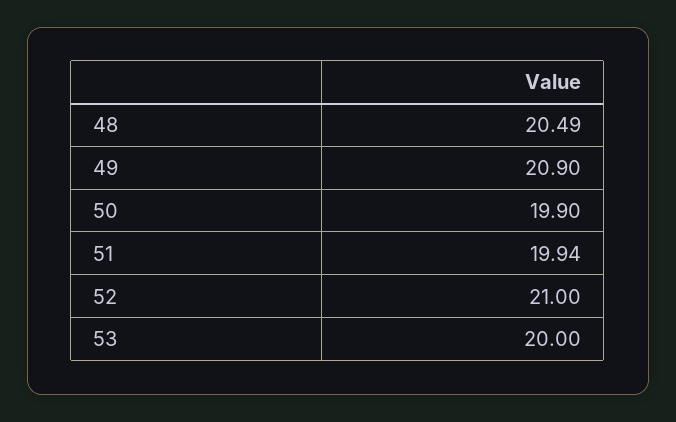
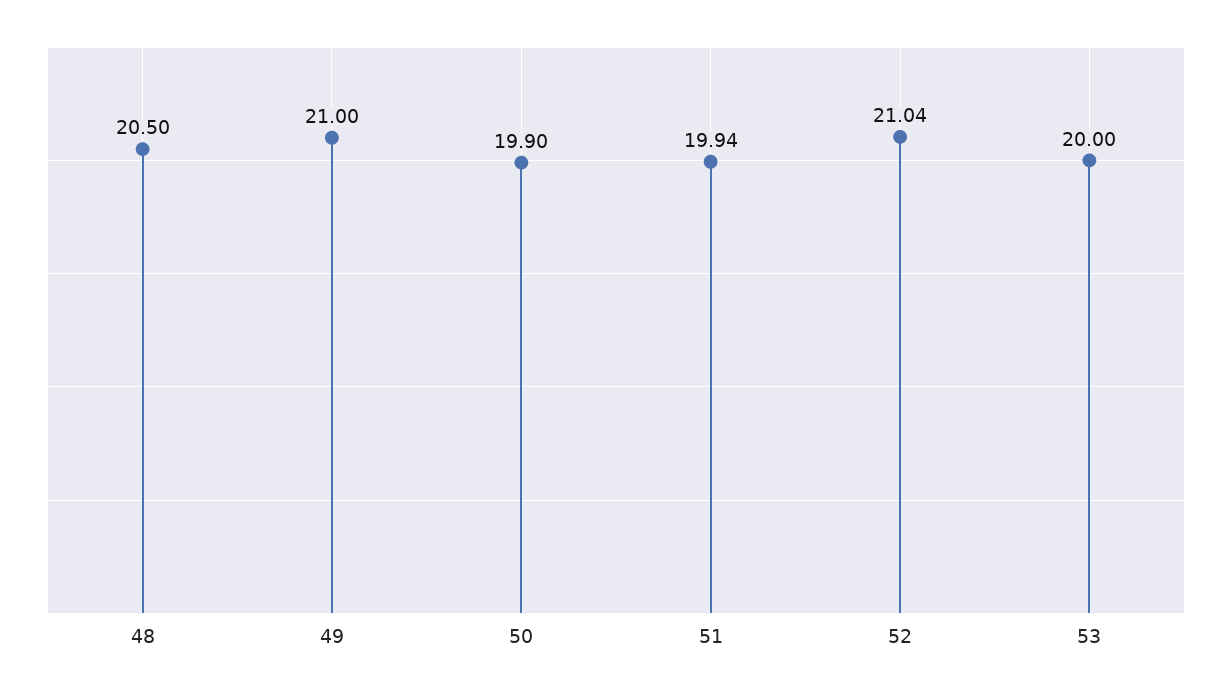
  {
-   "48": 20.49,
+   "48": 20.5,
-   "49": 20.9,
+   "49": 21,
    "50": 19.9,
    "51": 19.94,
-   "52": 21,
+   "52": 21.04,
    "53": 20
  }

